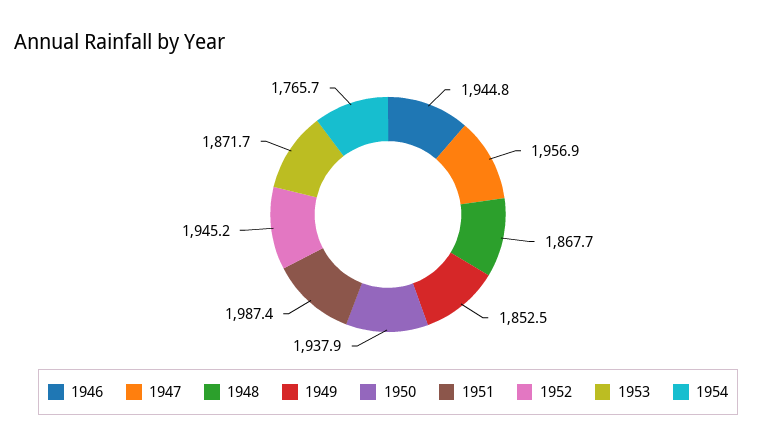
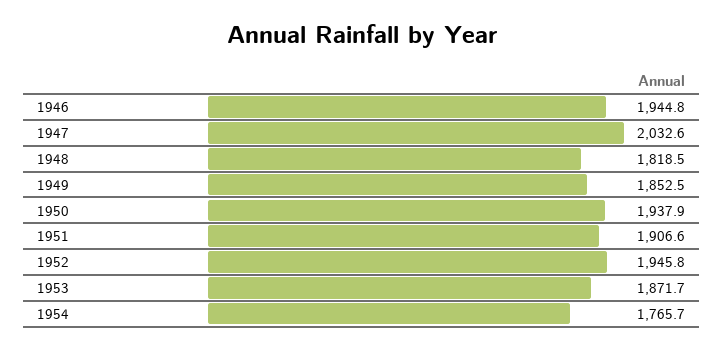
  {
    "1946": 1944.8,
-   "1947": 1956.9,
+   "1947": 2032.6,
-   "1948": 1867.7,
+   "1948": 1818.5,
    "1949": 1852.5,
    "1950": 1937.9,
-   "1951": 1987.4,
+   "1951": 1906.6,
-   "1952": 1945.2,
+   "1952": 1945.8,
    "1953": 1871.7,
    "1954": 1765.7
  }

